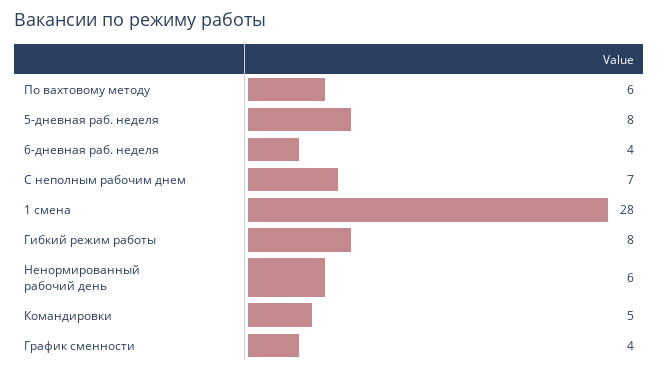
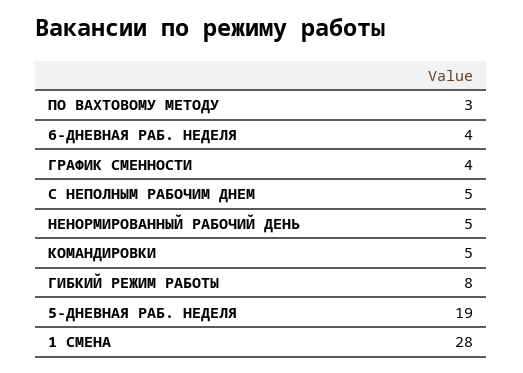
  {
-   "По вахтовому методу": 6,
+   "По вахтовому методу": 3,
-   "5-дневная раб. неделя": 8,
+   "5-дневная раб. неделя": 19,
    "6-дневная раб. неделя": 4,
-   "С неполным рабочим днем": 7,
+   "С неполным рабочим днем": 5,
    "1 смена": 28,
    "Гибкий режим работы": 8,
-   "Ненормированный рабочий день": 6,
+   "Ненормированный рабочий день": 5,
    "Командировки": 5,
    "График сменности": 4
  }

